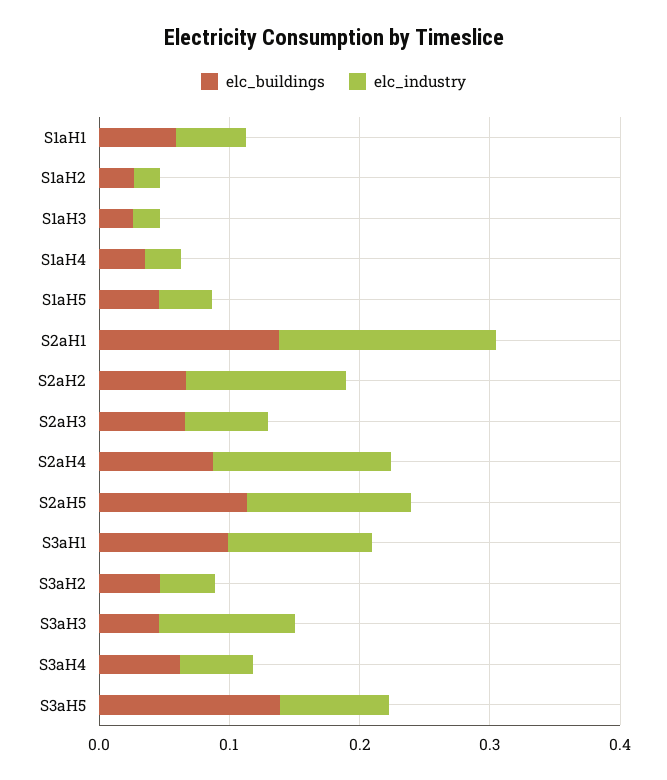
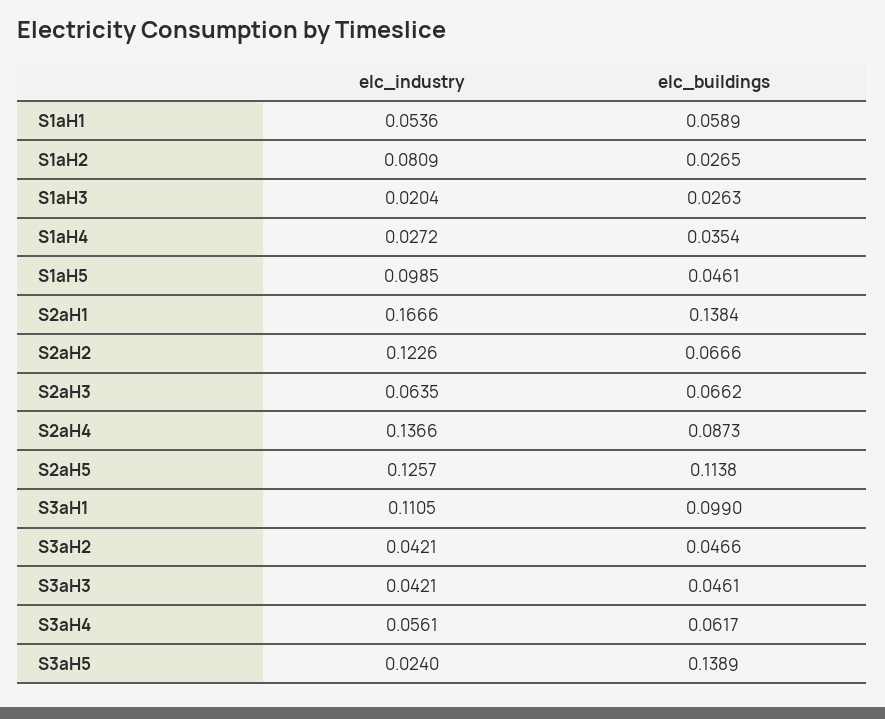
  {
    "elc_buildings": {
      "S1aH1": 0.0589,
      "S1aH2": 0.0265,
      "S1aH3": 0.0263,
      "S1aH4": 0.0354,
      "S1aH5": 0.0461,
      "S2aH1": 0.1384,
      "S2aH2": 0.0666,
      "S2aH3": 0.0662,
      "S2aH4": 0.0873,
      "S2aH5": 0.1138,
      "S3aH1": 0.099,
      "S3aH2": 0.0466,
      "S3aH3": 0.0461,
      "S3aH4": 0.0617,
      "S3aH5": 0.1389
    },
    "elc_industry": {
      "S1aH1": 0.0536,
-     "S1aH2": 0.02,
+     "S1aH2": 0.0809,
      "S1aH3": 0.0204,
      "S1aH4": 0.0272,
-     "S1aH5": 0.04,
+     "S1aH5": 0.0985,
      "S2aH1": 0.1666,
      "S2aH2": 0.1226,
      "S2aH3": 0.0635,
      "S2aH4": 0.1366,
      "S2aH5": 0.1257,
      "S3aH1": 0.1105,
      "S3aH2": 0.0421,
-     "S3aH3": 0.1,
+     "S3aH3": 0.0421,
      "S3aH4": 0.0561,
-     "S3aH5": 0.08
+     "S3aH5": 0.024
    }
  }

